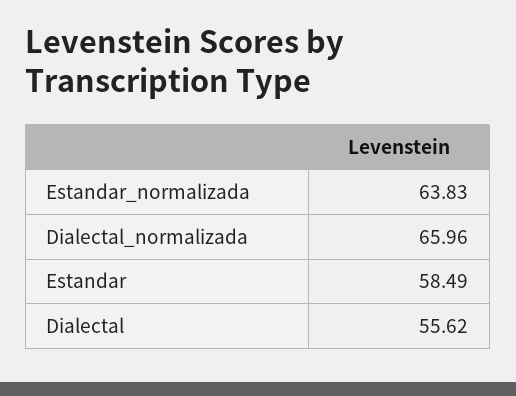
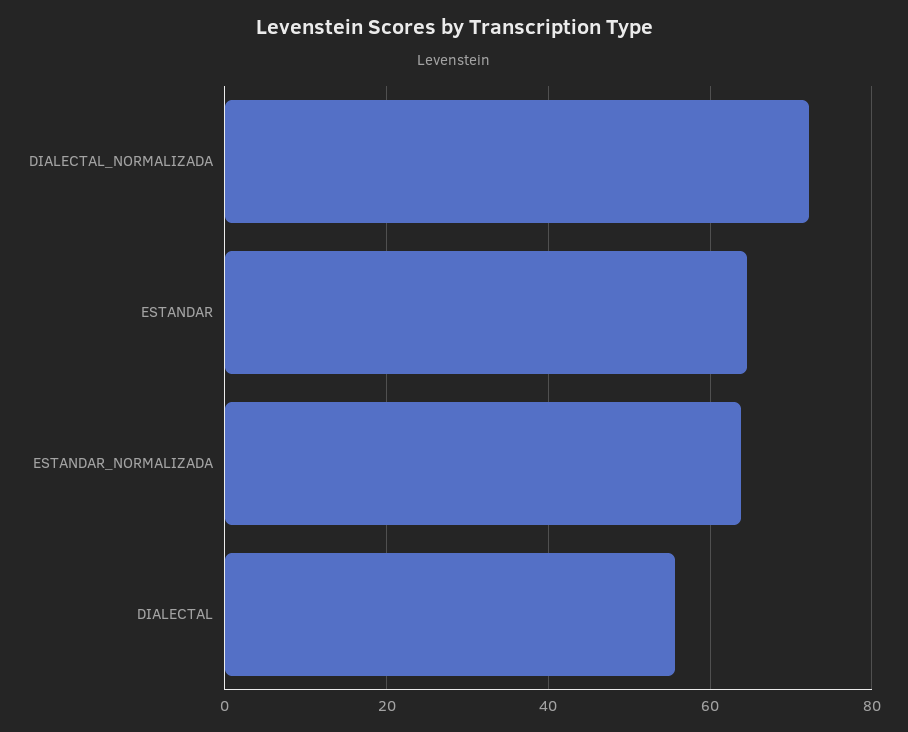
  {
    "Estandar_normalizada": 63.83,
-   "Dialectal_normalizada": 65.96,
+   "Dialectal_normalizada": 72,
-   "Estandar": 58.49,
+   "Estandar": 64,
    "Dialectal": 55.62
  }

